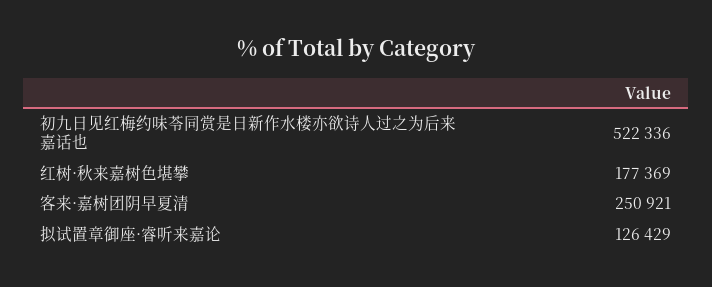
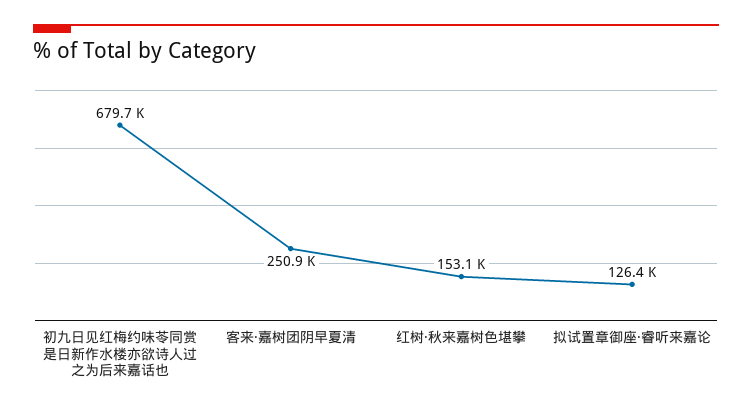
  {
-   "初九日见红梅约味苓同赏是日新作水楼亦欲诗人过之为后来嘉话也": 522336,
+   "初九日见红梅约味苓同赏是日新作水楼亦欲诗人过之为后来嘉话也": 679700,
-   "红树·秋来嘉树色堪攀": 177369,
+   "红树·秋来嘉树色堪攀": 153100,
    "客来·嘉树团阴早夏清": 250921,
    "拟试置章御座·睿听来嘉论": 126429
  }

